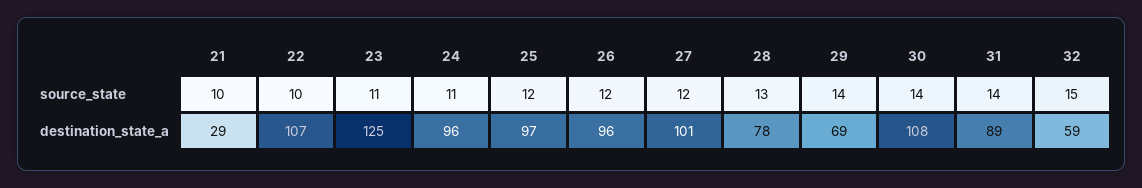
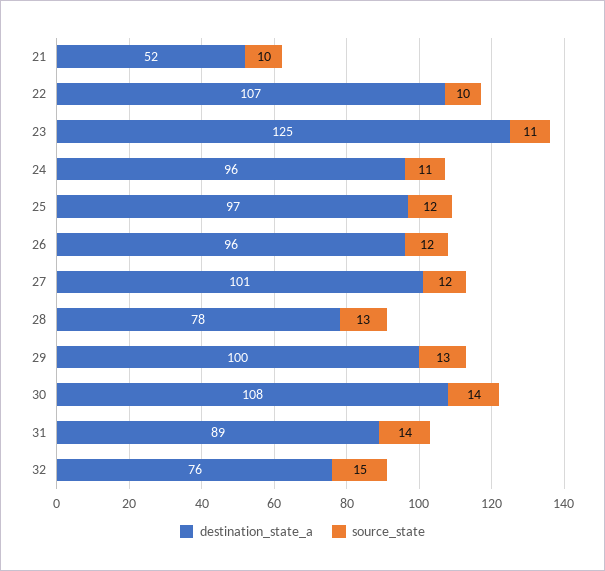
  {
    "source_state": {
      "21": 10,
      "22": 10,
      "23": 11,
      "24": 11,
      "25": 12,
      "26": 12,
      "27": 12,
      "28": 13,
-     "29": 14,
+     "29": 13,
      "30": 14,
      "31": 14,
      "32": 15
    },
    "destination_state_a": {
-     "21": 29,
+     "21": 52,
      "22": 107,
      "23": 125,
      "24": 96,
      "25": 97,
      "26": 96,
      "27": 101,
      "28": 78,
-     "29": 69,
+     "29": 100,
      "30": 108,
      "31": 89,
-     "32": 59
+     "32": 76
    }
  }

